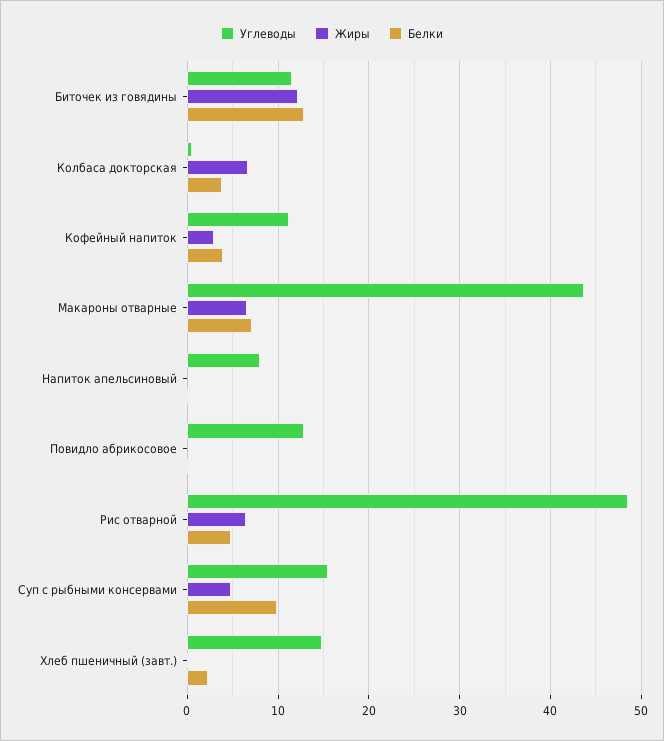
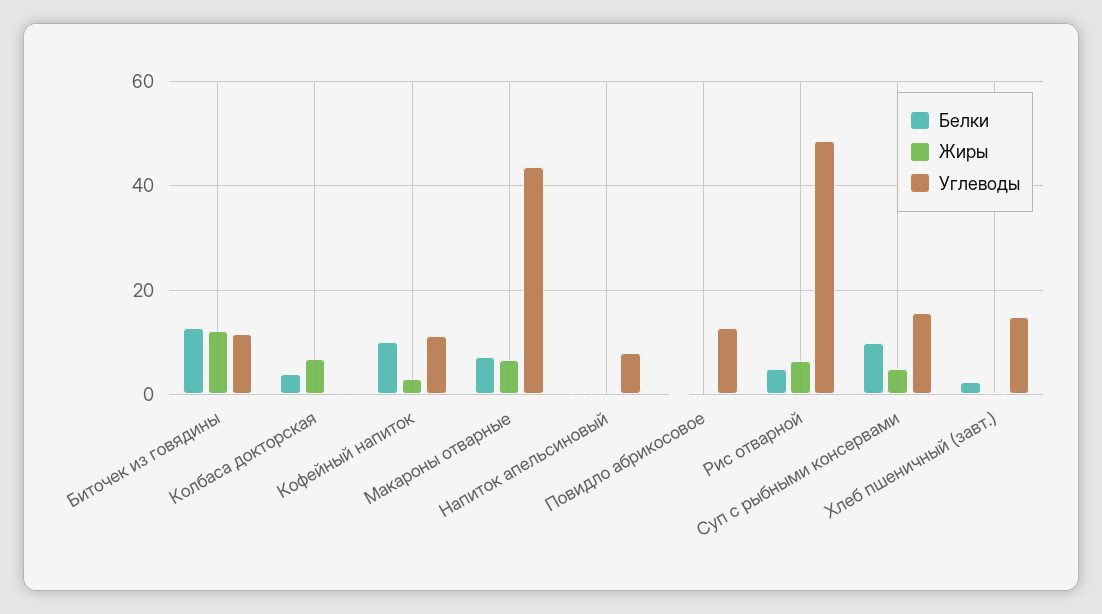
  {
    "Углеводы": {
      "Биточек из говядины": 12,
      "Колбаса докторская": 1,
      "Кофейный напиток": 11,
      "Макароны отварные": 44,
      "Напиток апельсиновый": 8,
      "Повидло абрикосовое": 13,
      "Рис отварной": 49,
      "Суп с рыбными консервами": 16,
      "Хлеб пшеничный (завт.)": 15
    },
    "Жиры": {
      "Биточек из говядины": 12,
      "Колбаса докторская": 7,
      "Кофейный напиток": 3,
      "Макароны отварные": 7,
      "Напиток апельсиновый": 0,
      "Повидло абрикосовое": 0,
      "Рис отварной": 6,
      "Суп с рыбными консервами": 5,
      "Хлеб пшеничный (завт.)": 0
    },
    "Белки": {
      "Биточек из говядины": 13,
      "Колбаса докторская": 4,
-     "Кофейный напиток": 4,
+     "Кофейный напиток": 10,
      "Макароны отварные": 7,
      "Напиток апельсиновый": 0,
      "Повидло абрикосовое": 0,
      "Рис отварной": 5,
      "Суп с рыбными консервами": 10,
      "Хлеб пшеничный (завт.)": 2
    }
  }

